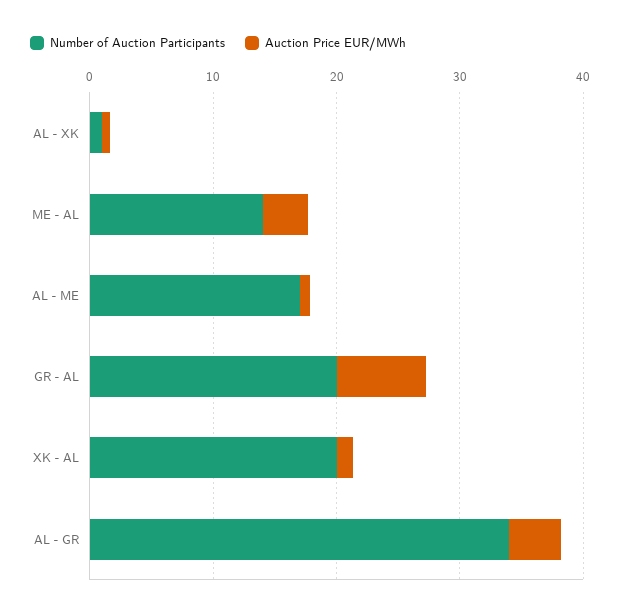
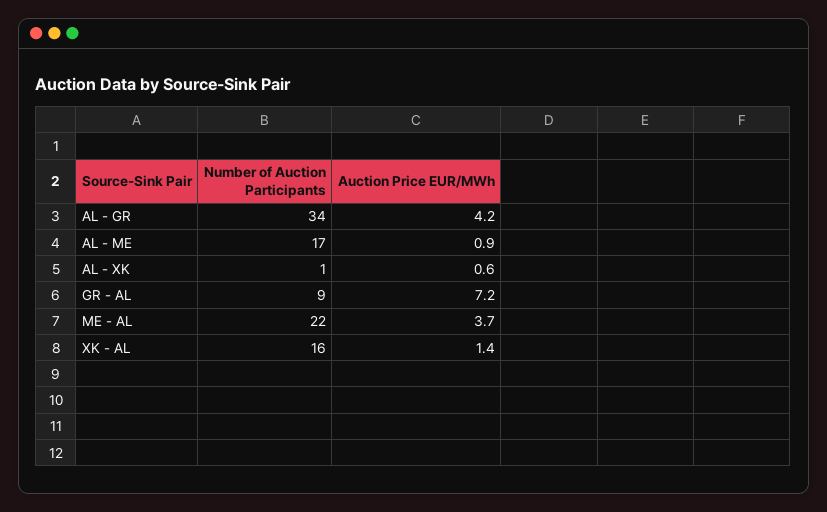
  {
    "Number of Auction Participants": {
      "AL - XK": 1,
-     "ME - AL": 14,
+     "ME - AL": 22,
      "AL - ME": 17,
-     "GR - AL": 20,
+     "GR - AL": 9,
-     "XK - AL": 20,
+     "XK - AL": 16,
      "AL - GR": 34
    },
    "Auction Price EUR/MWh": {
      "AL - XK": 0.6,
      "ME - AL": 3.7,
      "AL - ME": 0.9,
      "GR - AL": 7.2,
      "XK - AL": 1.4,
      "AL - GR": 4.2
    }
  }

